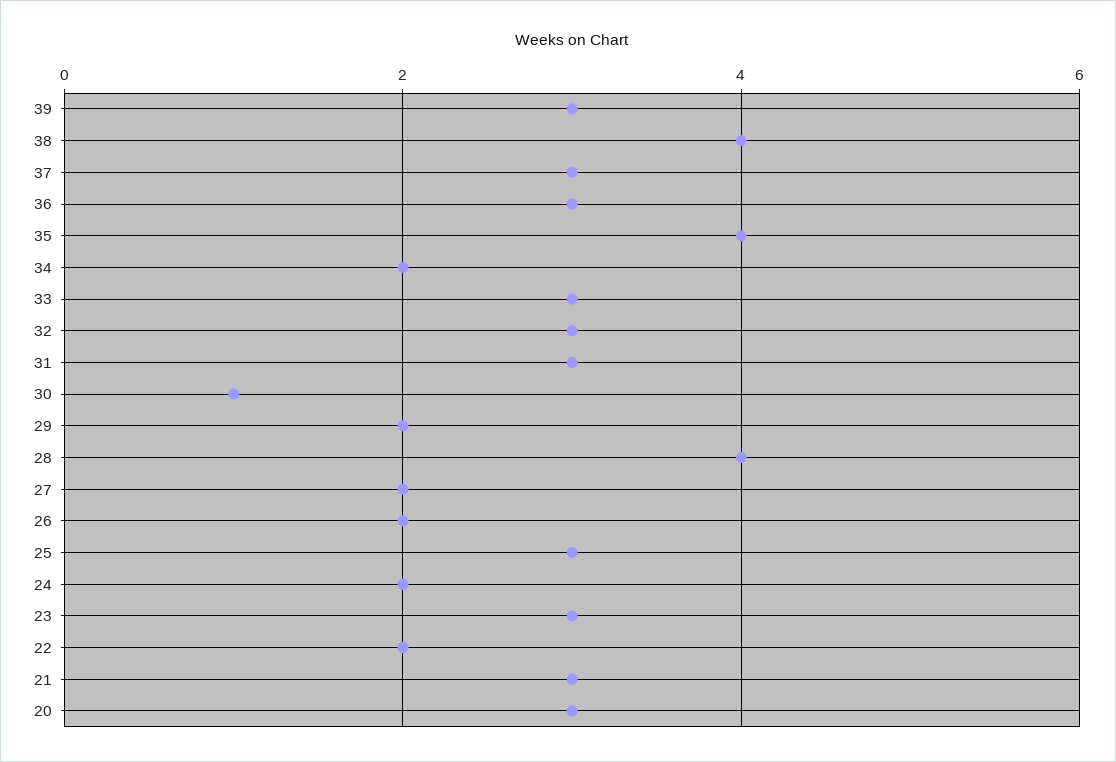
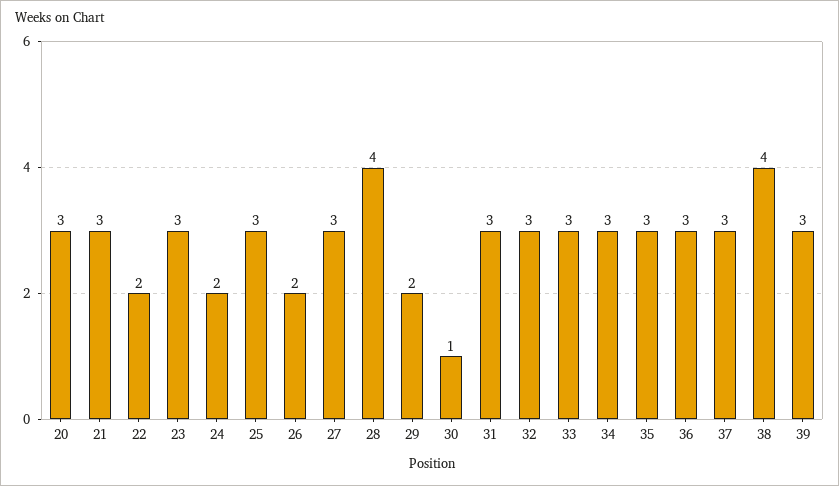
  {
    "39": 3,
    "38": 4,
    "37": 3,
    "36": 3,
-   "35": 4,
+   "35": 3,
-   "34": 2,
+   "34": 3,
    "33": 3,
    "32": 3,
    "31": 3,
    "30": 1,
    "29": 2,
    "28": 4,
-   "27": 2,
+   "27": 3,
    "26": 2,
    "25": 3,
    "24": 2,
    "23": 3,
    "22": 2,
    "21": 3,
    "20": 3
  }

